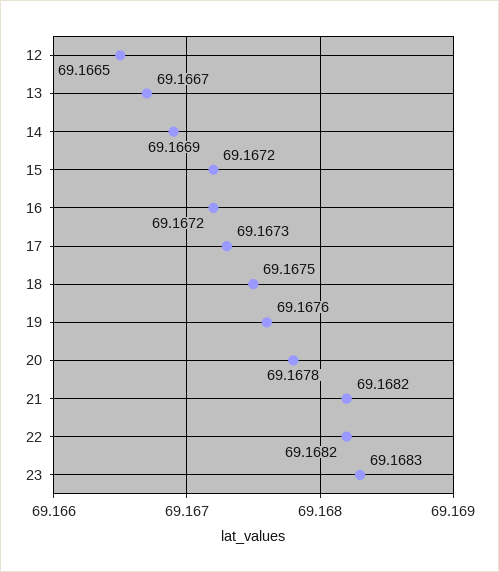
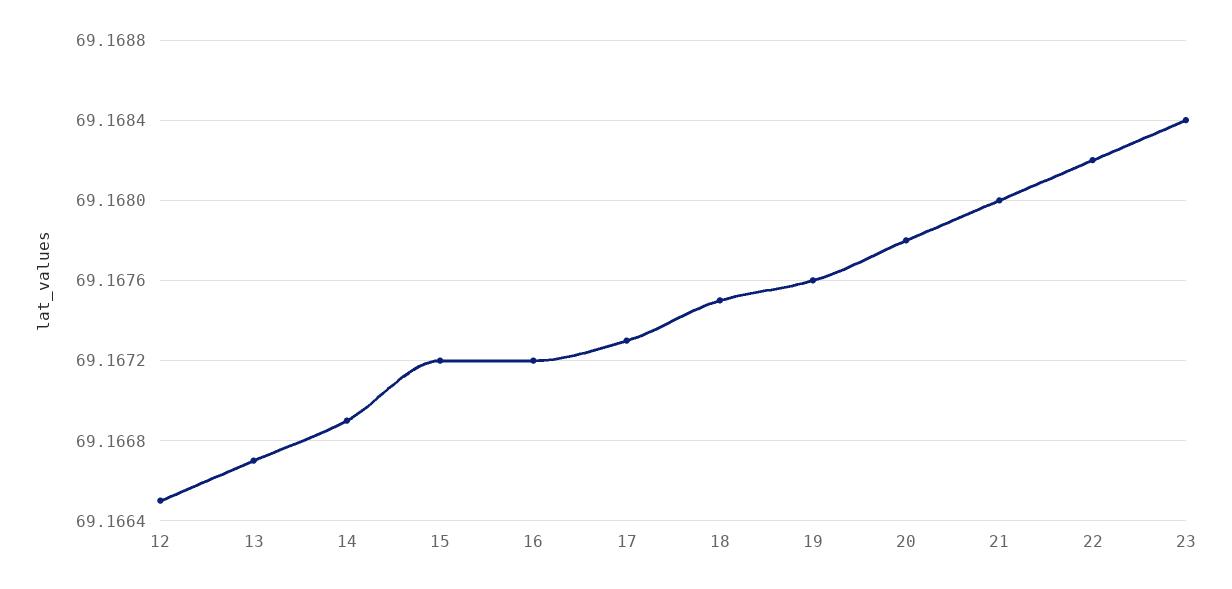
  {
    "12": 69.1665,
    "13": 69.1667,
    "14": 69.1669,
    "15": 69.1672,
    "16": 69.1672,
    "17": 69.1673,
    "18": 69.1675,
    "19": 69.1676,
    "20": 69.1678,
-   "21": 69.1682,
+   "21": 69.168,
    "22": 69.1682,
-   "23": 69.1683
+   "23": 69.1684
  }

